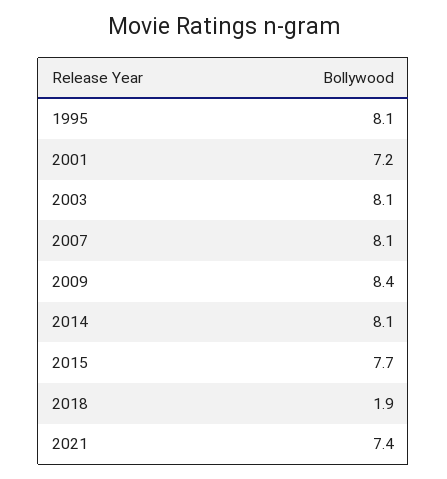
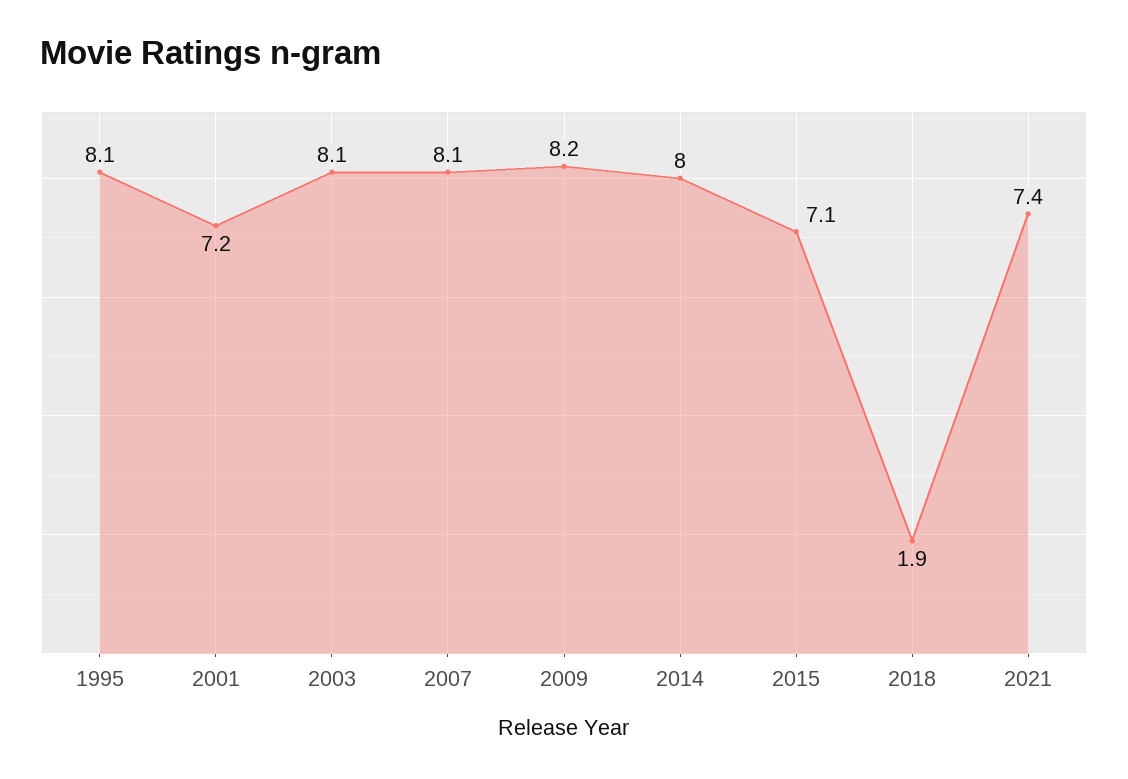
  {
    "1995": 8.1,
    "2001": 7.2,
    "2003": 8.1,
    "2007": 8.1,
-   "2009": 8.4,
+   "2009": 8.2,
-   "2014": 8.1,
+   "2014": 8,
-   "2015": 7.7,
+   "2015": 7.1,
    "2018": 1.9,
    "2021": 7.4
  }

